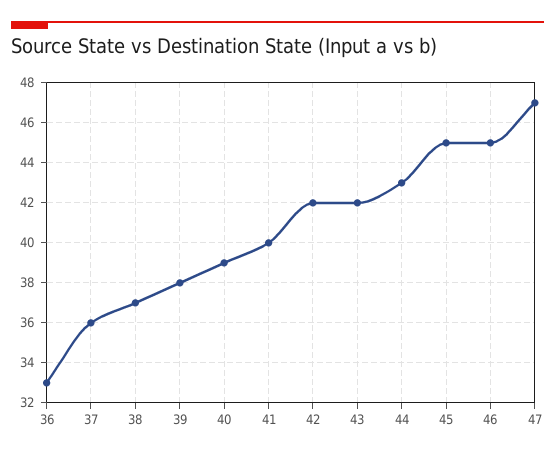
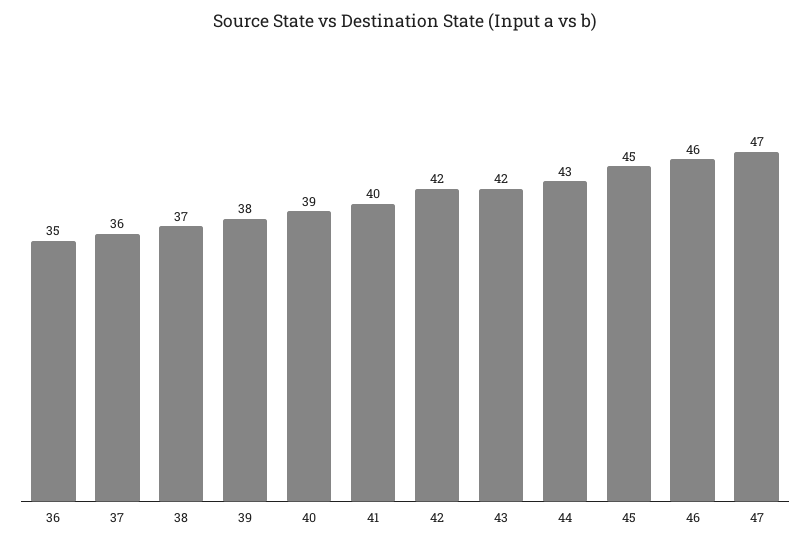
  {
-   "36": 33,
+   "36": 35,
    "37": 36,
    "38": 37,
    "39": 38,
    "40": 39,
    "41": 40,
    "42": 42,
    "43": 42,
    "44": 43,
    "45": 45,
-   "46": 45,
+   "46": 46,
    "47": 47
  }

